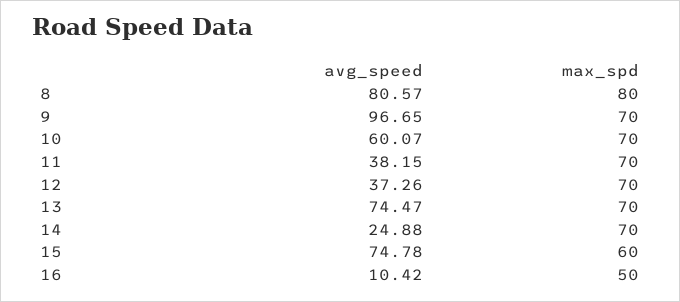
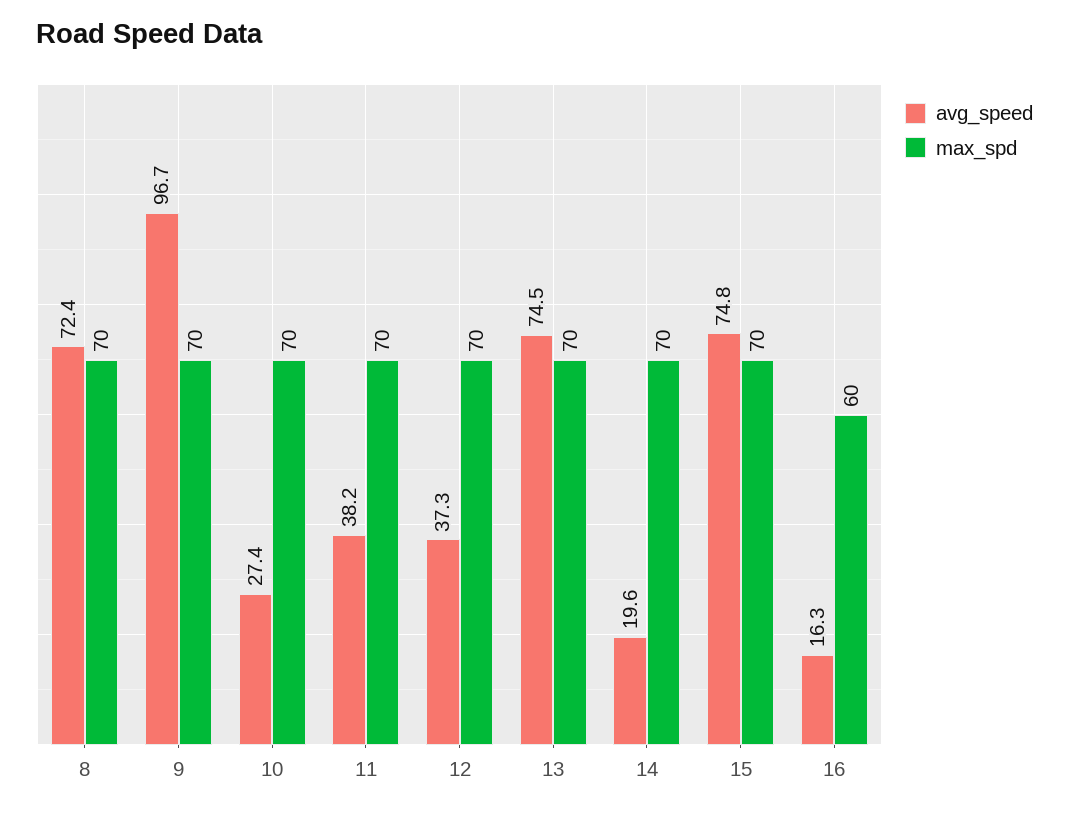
  {
    "avg_speed": {
-     "8": 80.57,
+     "8": 72.4,
      "9": 96.65,
-     "10": 60.07,
+     "10": 27.4,
      "11": 38.15,
      "12": 37.26,
      "13": 74.47,
-     "14": 24.88,
+     "14": 19.6,
      "15": 74.78,
-     "16": 10.42
+     "16": 16.3
    },
    "max_spd": {
-     "8": 80,
+     "8": 70,
      "9": 70,
      "10": 70,
      "11": 70,
      "12": 70,
      "13": 70,
      "14": 70,
-     "15": 60,
+     "15": 70,
-     "16": 50
+     "16": 60
    }
  }

